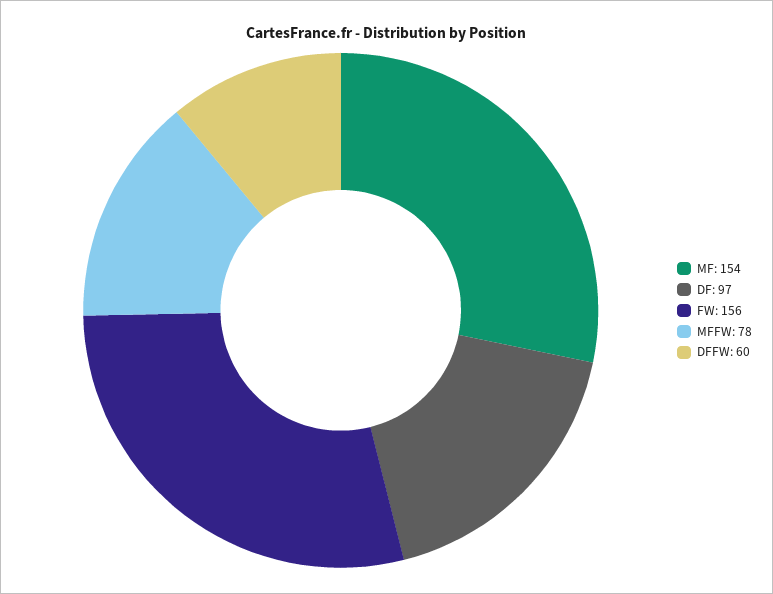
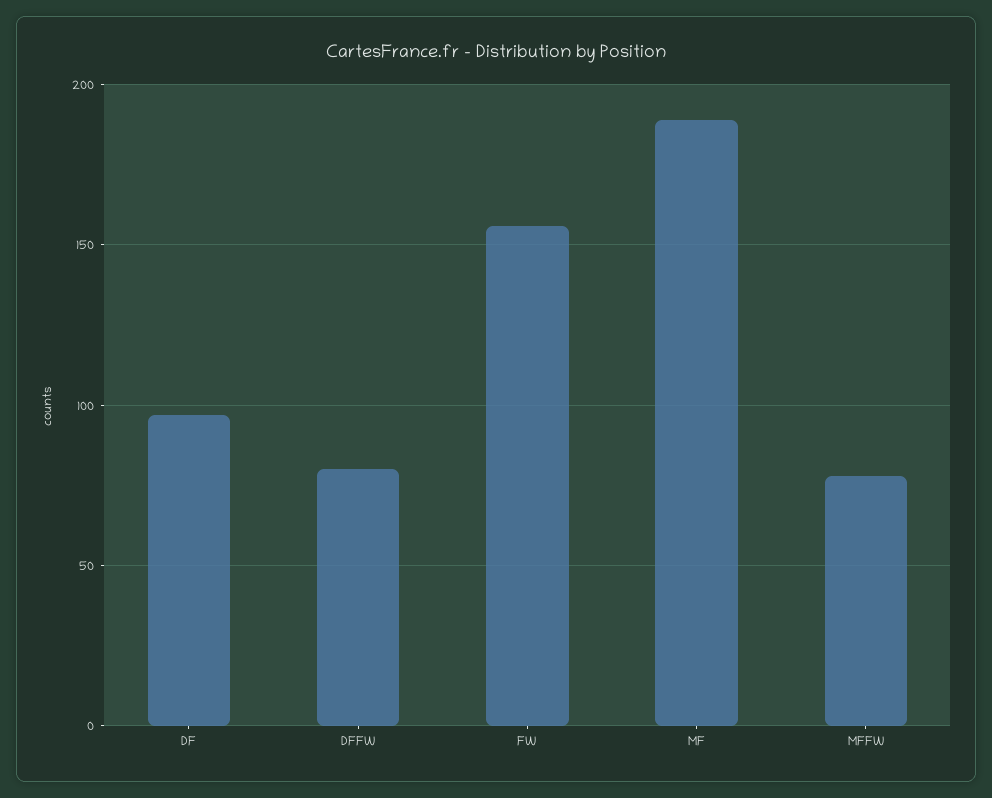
  {
-   "MF": 154,
+   "MF": 190,
    "DF": 97,
    "FW": 156,
    "MFFW": 78,
-   "DFFW": 60
+   "DFFW": 80
  }

